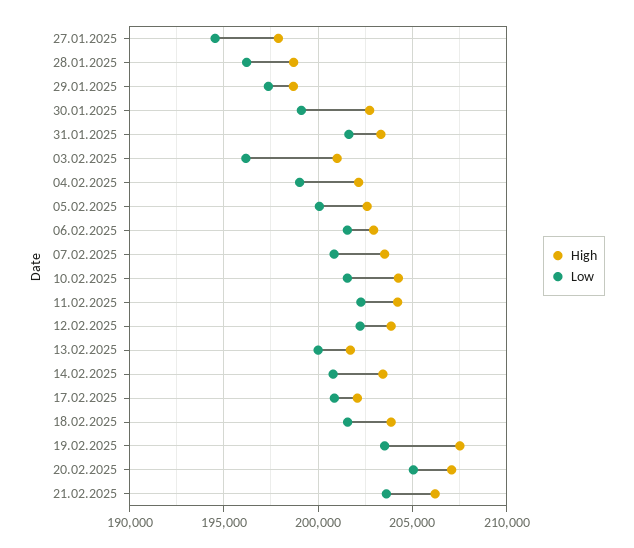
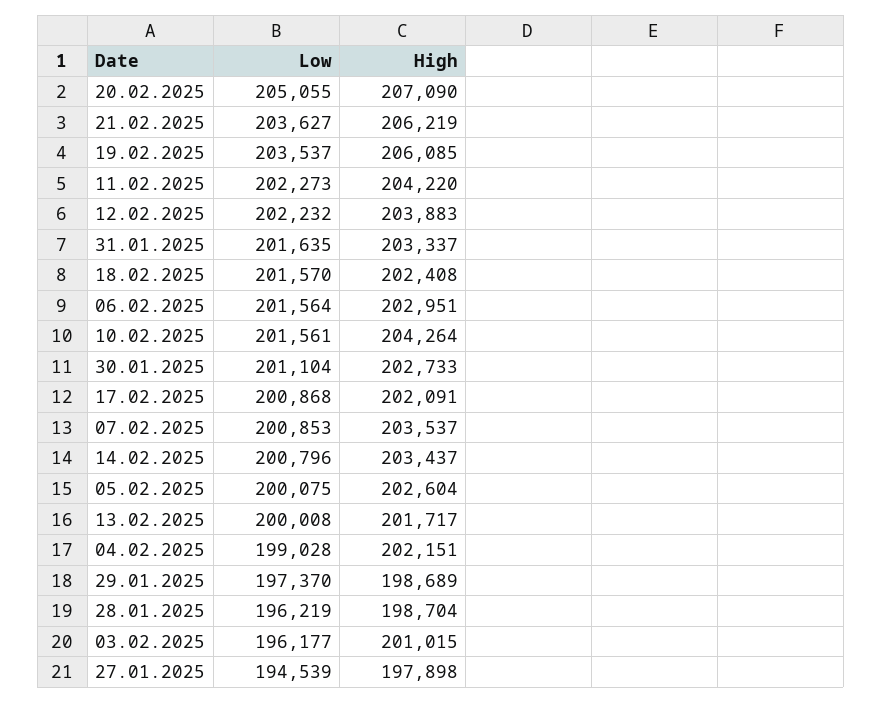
  {
    "High": {
      "27.01.2025": 197898,
      "28.01.2025": 198704,
      "29.01.2025": 198689,
      "30.01.2025": 202733,
      "31.01.2025": 203337,
      "03.02.2025": 201015,
      "04.02.2025": 202151,
      "05.02.2025": 202604,
      "06.02.2025": 202951,
      "07.02.2025": 203537,
      "10.02.2025": 204264,
      "11.02.2025": 204220,
      "12.02.2025": 203883,
      "13.02.2025": 201717,
      "14.02.2025": 203437,
      "17.02.2025": 202091,
-     "18.02.2025": 204000,
+     "18.02.2025": 202408,
-     "19.02.2025": 207500,
+     "19.02.2025": 206085,
      "20.02.2025": 207090,
      "21.02.2025": 206219
    },
    "Low": {
      "27.01.2025": 194539,
      "28.01.2025": 196219,
      "29.01.2025": 197370,
-     "30.01.2025": 199000,
+     "30.01.2025": 201104,
      "31.01.2025": 201635,
      "03.02.2025": 196177,
      "04.02.2025": 199028,
      "05.02.2025": 200075,
      "06.02.2025": 201564,
      "07.02.2025": 200853,
      "10.02.2025": 201561,
      "11.02.2025": 202273,
      "12.02.2025": 202232,
      "13.02.2025": 200008,
      "14.02.2025": 200796,
      "17.02.2025": 200868,
      "18.02.2025": 201570,
      "19.02.2025": 203537,
      "20.02.2025": 205055,
      "21.02.2025": 203627
    }
  }

